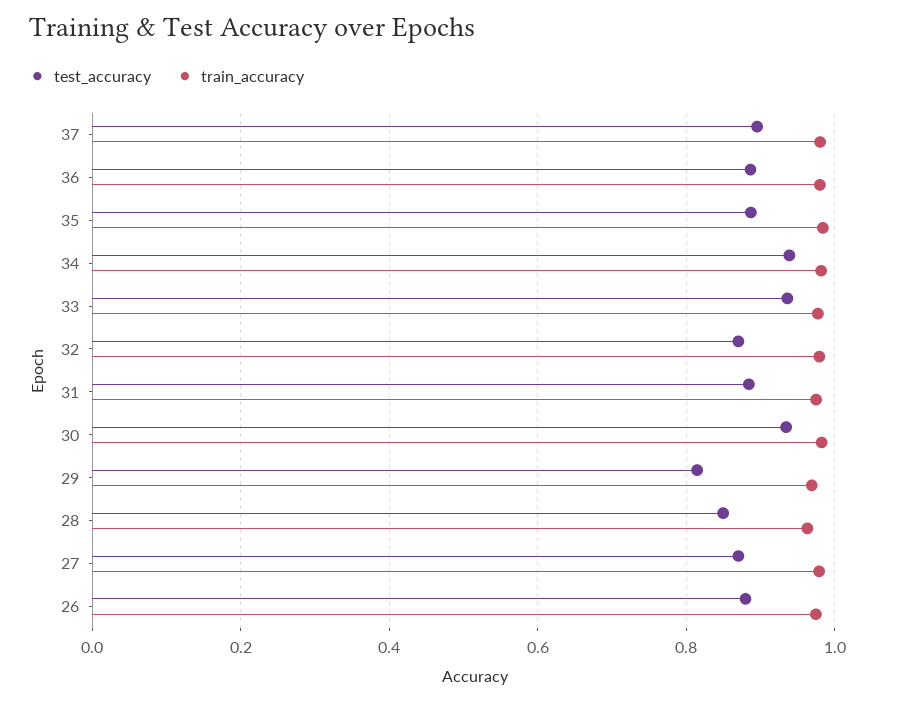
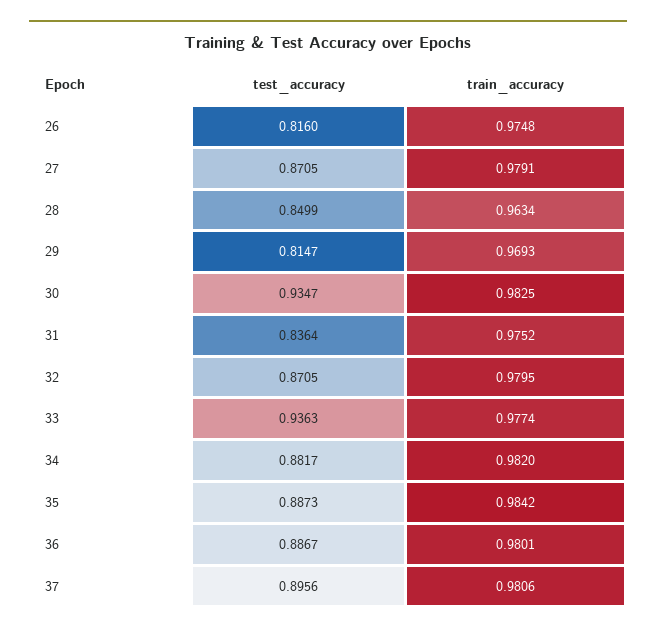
  {
    "test_accuracy": {
      "37": 0.8956,
      "36": 0.8867,
      "35": 0.8873,
-     "34": 0.94,
+     "34": 0.8817,
      "33": 0.9363,
      "32": 0.8705,
-     "31": 0.88,
+     "31": 0.8364,
      "30": 0.9347,
      "29": 0.8147,
      "28": 0.8499,
      "27": 0.8705,
-     "26": 0.88
+     "26": 0.816
    },
    "train_accuracy": {
      "37": 0.9806,
      "36": 0.9801,
      "35": 0.9842,
      "34": 0.982,
      "33": 0.9774,
      "32": 0.9795,
      "31": 0.9752,
      "30": 0.9825,
      "29": 0.9693,
      "28": 0.9634,
      "27": 0.9791,
      "26": 0.9748
    }
  }

